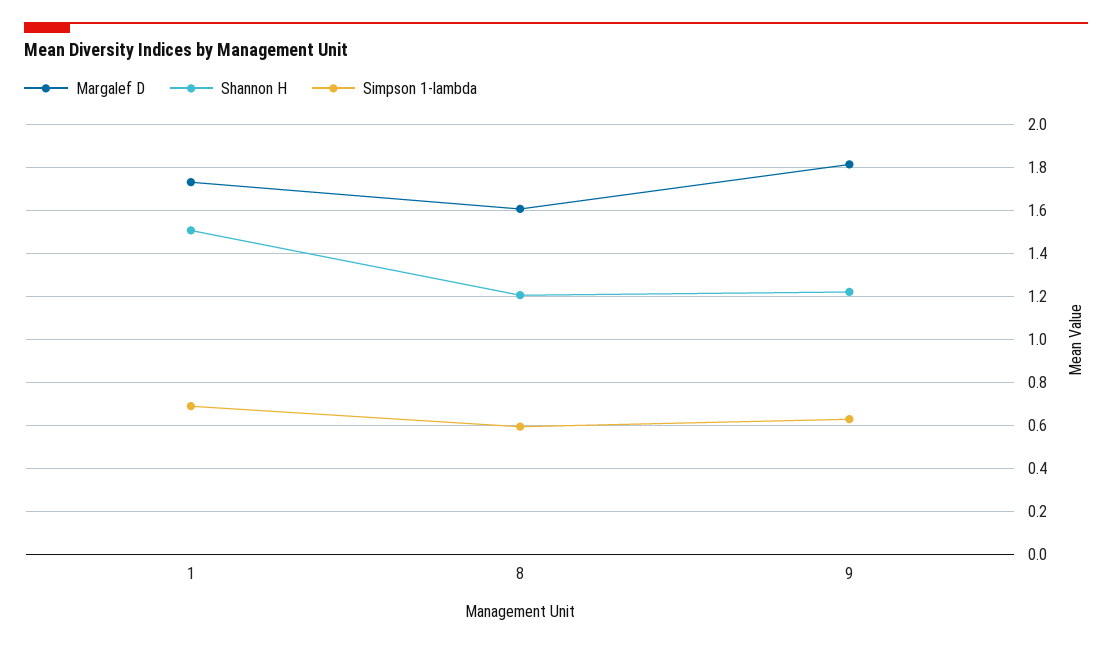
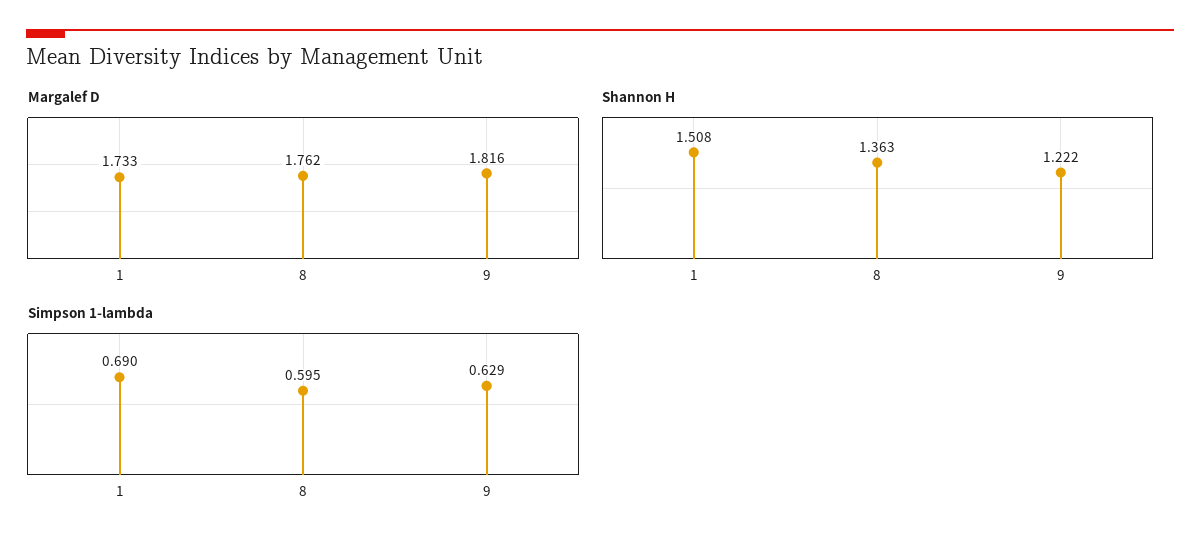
  {
    "Margalef D": {
      "1": 1.733,
-     "8": 1.6,
+     "8": 1.762,
      "9": 1.816
    },
    "Shannon H": {
      "1": 1.508,
-     "8": 1.2,
+     "8": 1.363,
      "9": 1.222
    },
    "Simpson 1-lambda": {
      "1": 0.69,
      "8": 0.595,
      "9": 0.629
    }
  }

